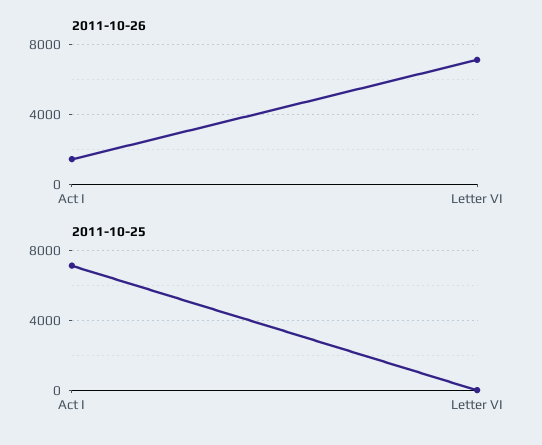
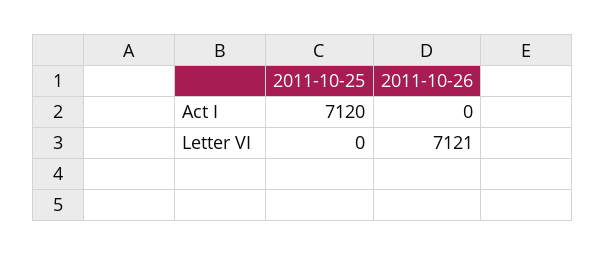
  {
    "2011-10-26": {
-     "Act I": 1500,
+     "Act I": 0,
      "Letter VI": 7121
    },
    "2011-10-25": {
      "Act I": 7120,
      "Letter VI": 0
    }
  }

